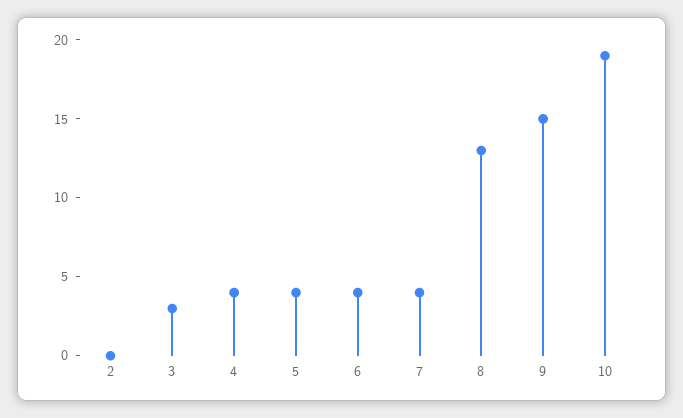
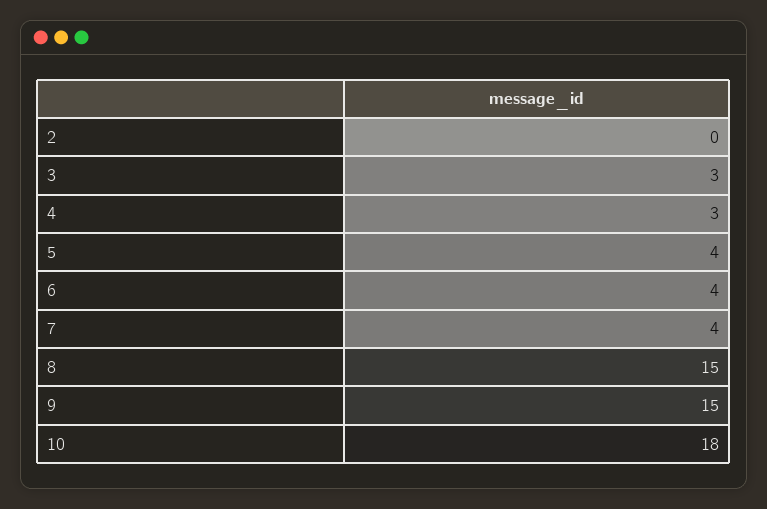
  {
    "2": 0,
    "3": 3,
-   "4": 4,
+   "4": 3,
    "5": 4,
    "6": 4,
    "7": 4,
-   "8": 13,
+   "8": 15,
    "9": 15,
-   "10": 19
+   "10": 18
  }

